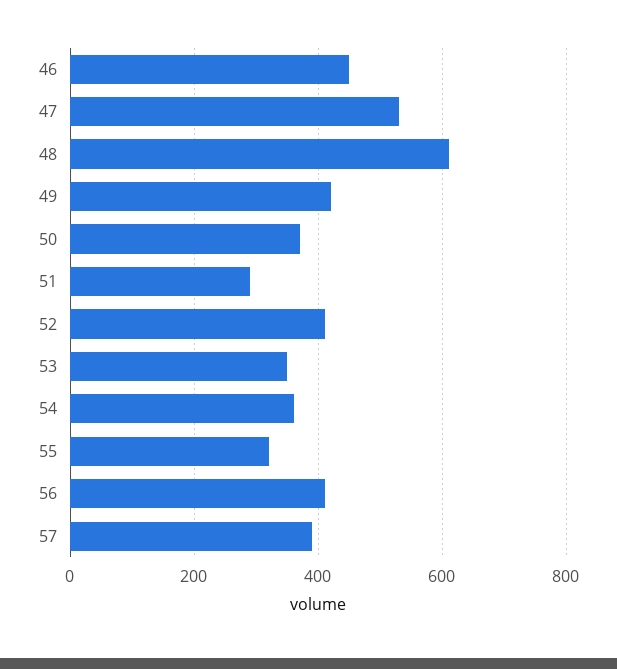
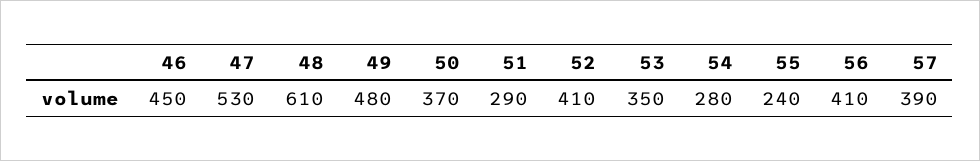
  {
    "46": 450,
    "47": 530,
    "48": 610,
-   "49": 420,
+   "49": 480,
    "50": 370,
    "51": 290,
    "52": 410,
    "53": 350,
-   "54": 360,
+   "54": 280,
-   "55": 320,
+   "55": 240,
    "56": 410,
    "57": 390
  }

